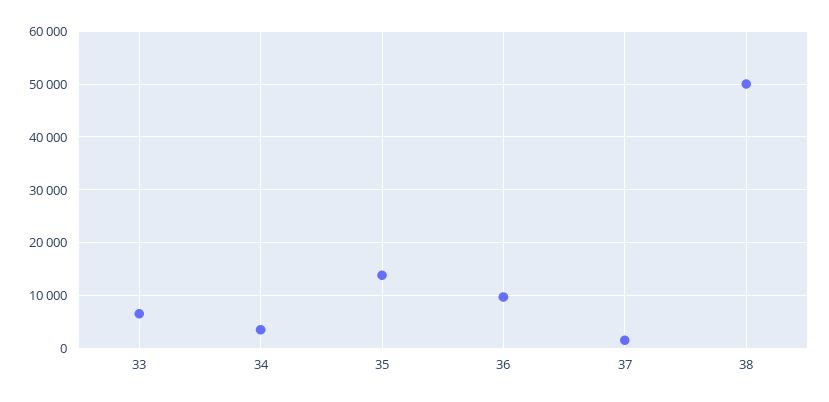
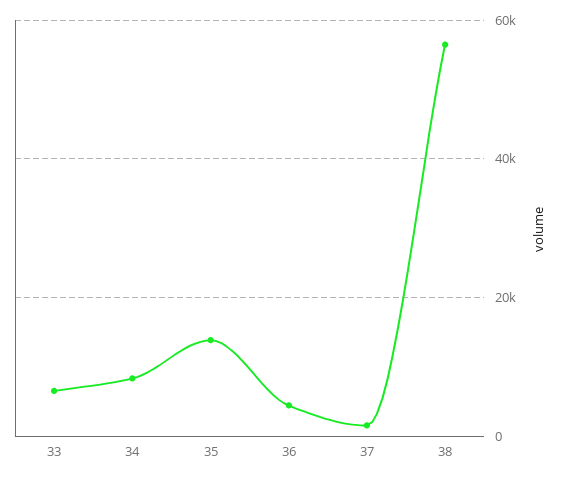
  {
    "33": 6000,
-   "34": 4000,
+   "34": 8000,
    "35": 14000,
-   "36": 10000,
+   "36": 4000,
    "37": 2000,
-   "38": 50000
+   "38": 56000
  }

